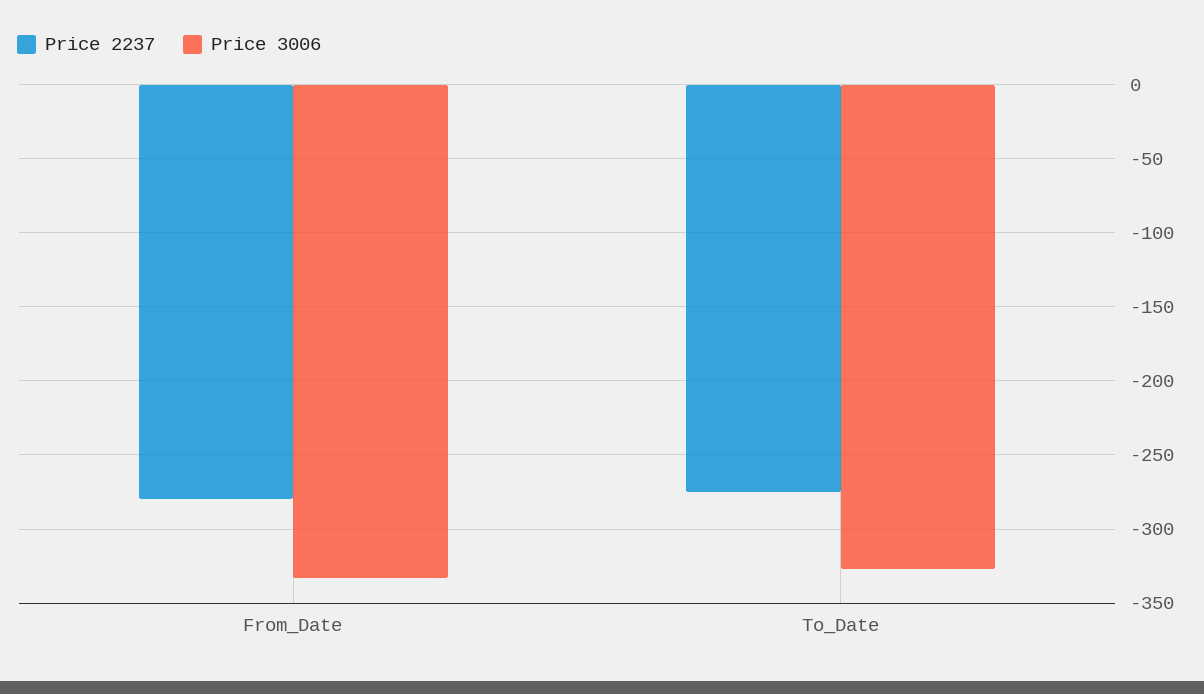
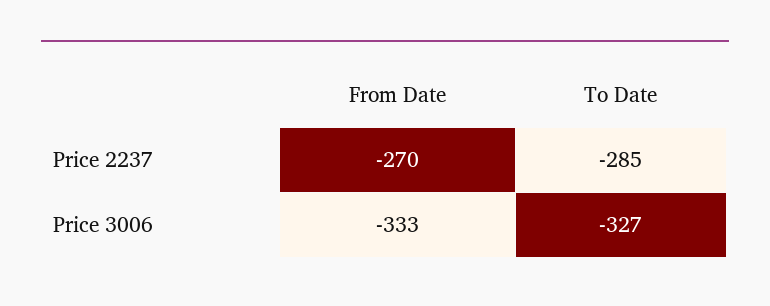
  {
    "Price 2237": {
-     "From_Date": -280,
+     "From_Date": -270,
-     "To_Date": -275
+     "To_Date": -285
    },
    "Price 3006": {
      "From_Date": -333,
      "To_Date": -327
    }
  }

